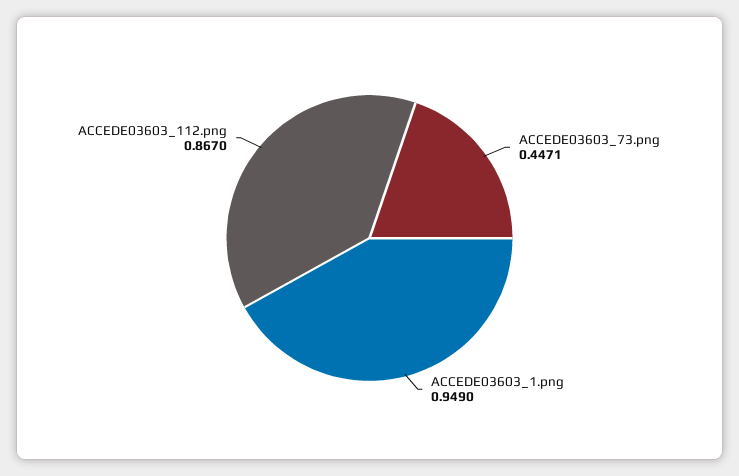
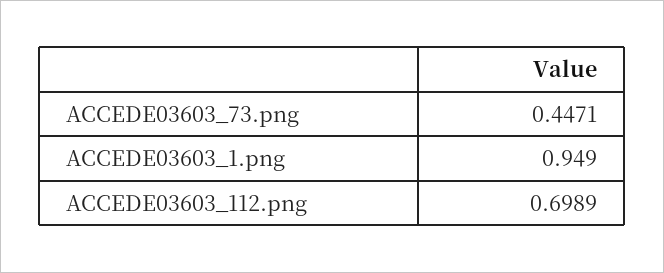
  {
    "ACCEDE03603_73.png": 0.4471,
    "ACCEDE03603_1.png": 0.949,
-   "ACCEDE03603_112.png": 0.867
+   "ACCEDE03603_112.png": 0.6989
  }

